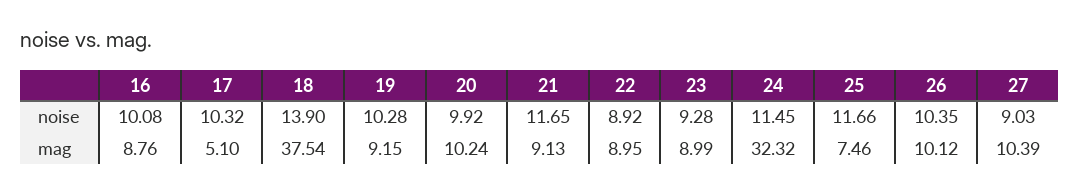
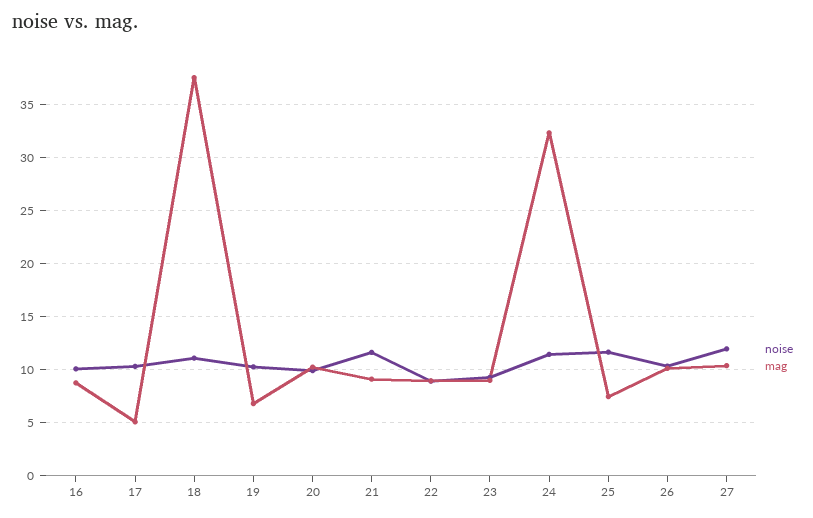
  {
    "noise": {
      "16": 10.08,
      "17": 10.32,
-     "18": 13.9,
+     "18": 11,
      "19": 10.28,
      "20": 9.92,
      "21": 11.65,
      "22": 8.92,
      "23": 9.28,
      "24": 11.45,
      "25": 11.66,
      "26": 10.35,
-     "27": 9.03
+     "27": 12
    },
    "mag": {
      "16": 8.76,
      "17": 5.1,
      "18": 37.54,
-     "19": 9.15,
+     "19": 7,
      "20": 10.24,
      "21": 9.13,
      "22": 8.95,
      "23": 8.99,
      "24": 32.32,
      "25": 7.46,
      "26": 10.12,
      "27": 10.39
    }
  }

